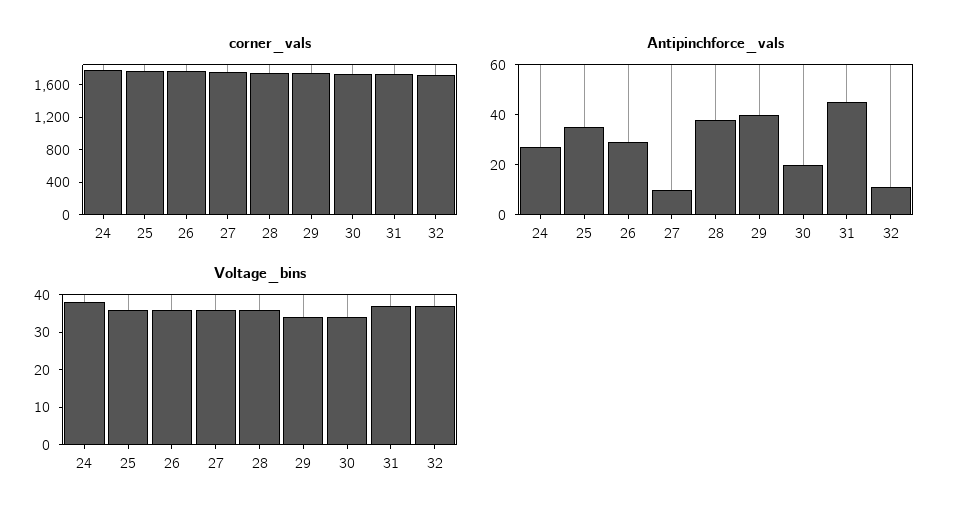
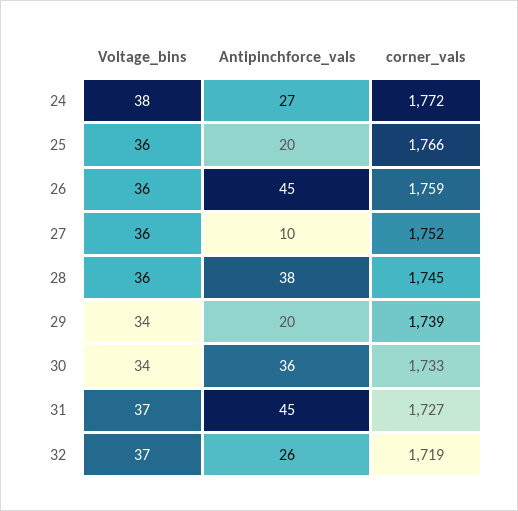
  {
    "corner_vals": {
      "24": 1772,
      "25": 1766,
      "26": 1759,
      "27": 1752,
      "28": 1745,
      "29": 1739,
      "30": 1733,
      "31": 1727,
      "32": 1719
    },
    "Antipinchforce_vals": {
      "24": 27,
-     "25": 35,
+     "25": 20,
-     "26": 30,
+     "26": 45,
      "27": 10,
      "28": 38,
-     "29": 40,
+     "29": 20,
-     "30": 20,
+     "30": 36,
      "31": 45,
-     "32": 10
+     "32": 26
    },
    "Voltage_bins": {
      "24": 38,
      "25": 36,
      "26": 36,
      "27": 36,
      "28": 36,
      "29": 34,
      "30": 34,
      "31": 37,
      "32": 37
    }
  }

